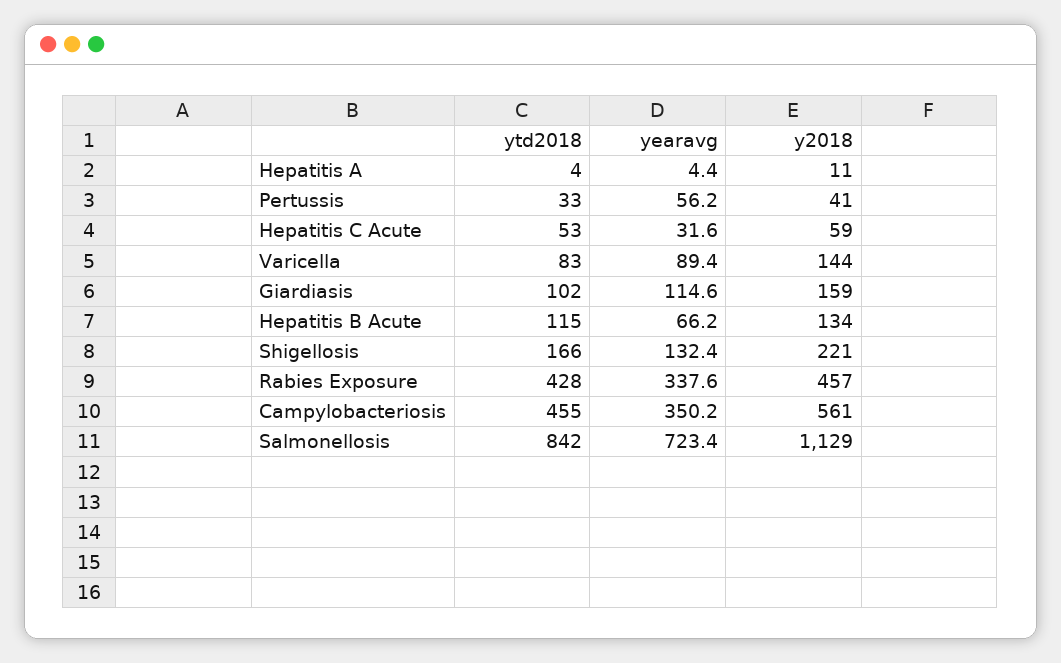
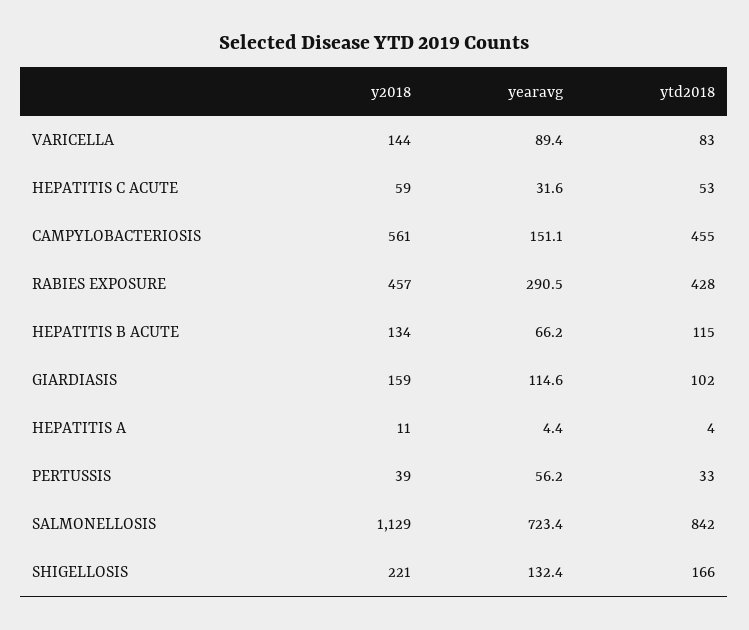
  {
    "ytd2018": {
      "Hepatitis A": 4,
      "Pertussis": 33,
      "Hepatitis C Acute": 53,
      "Varicella": 83,
      "Giardiasis": 102,
      "Hepatitis B Acute": 115,
      "Shigellosis": 166,
      "Rabies Exposure": 428,
      "Campylobacteriosis": 455,
      "Salmonellosis": 842
    },
    "yearavg": {
      "Hepatitis A": 4.4,
      "Pertussis": 56.2,
      "Hepatitis C Acute": 31.6,
      "Varicella": 89.4,
      "Giardiasis": 114.6,
      "Hepatitis B Acute": 66.2,
      "Shigellosis": 132.4,
-     "Rabies Exposure": 337.6,
+     "Rabies Exposure": 290.5,
-     "Campylobacteriosis": 350.2,
+     "Campylobacteriosis": 151.1,
      "Salmonellosis": 723.4
    },
    "y2018": {
      "Hepatitis A": 11,
-     "Pertussis": 41,
+     "Pertussis": 39,
      "Hepatitis C Acute": 59,
      "Varicella": 144,
      "Giardiasis": 159,
      "Hepatitis B Acute": 134,
      "Shigellosis": 221,
      "Rabies Exposure": 457,
      "Campylobacteriosis": 561,
      "Salmonellosis": 1129
    }
  }

